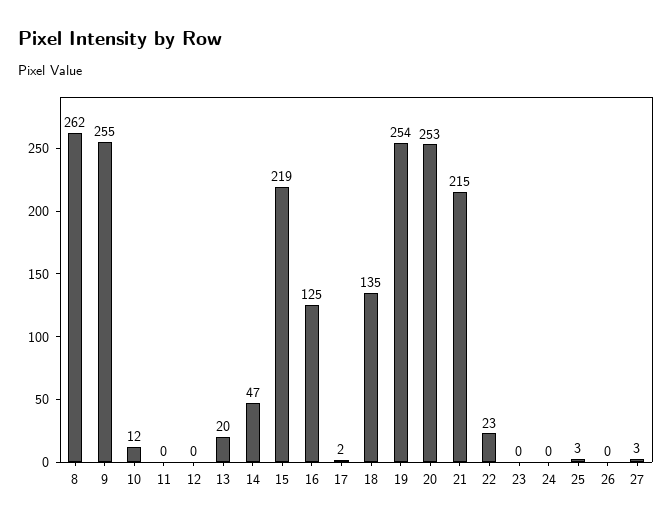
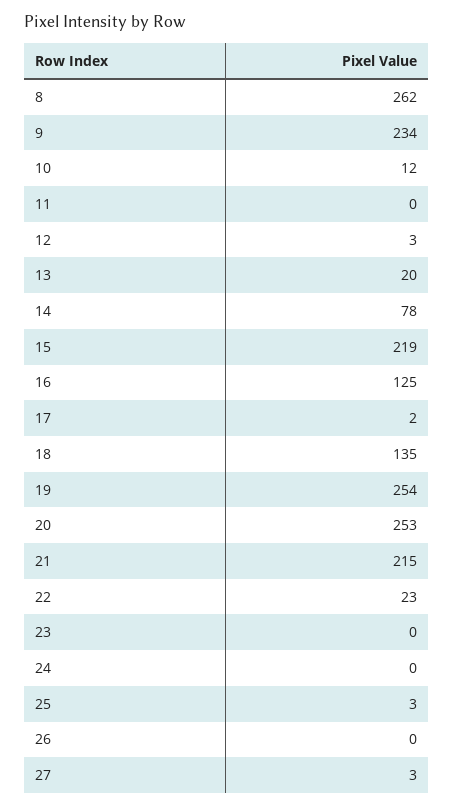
  {
    "8": 262,
-   "9": 255,
+   "9": 234,
    "10": 12,
    "11": 0,
-   "12": 0,
+   "12": 3,
    "13": 20,
-   "14": 47,
+   "14": 78,
    "15": 219,
    "16": 125,
    "17": 2,
    "18": 135,
    "19": 254,
    "20": 253,
    "21": 215,
    "22": 23,
    "23": 0,
    "24": 0,
    "25": 3,
    "26": 0,
    "27": 3
  }

